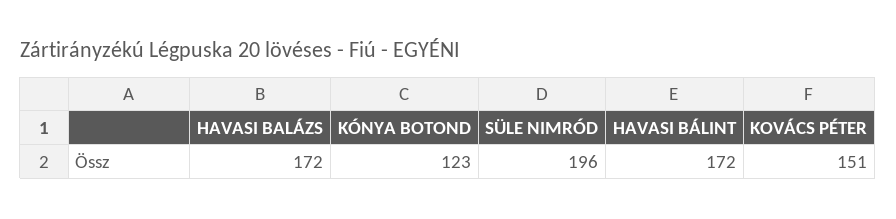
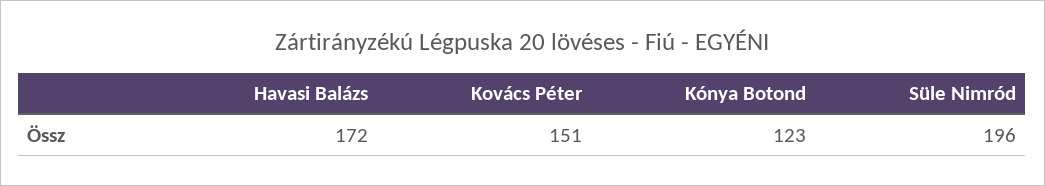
  {
    "HAVASI BALÁZS": 172,
    "KÓNYA BOTOND": 123,
    "SÜLE NIMRÓD": 196,
-   "HAVASI BÁLINT": 172,
    "KOVÁCS PÉTER": 151
  }

